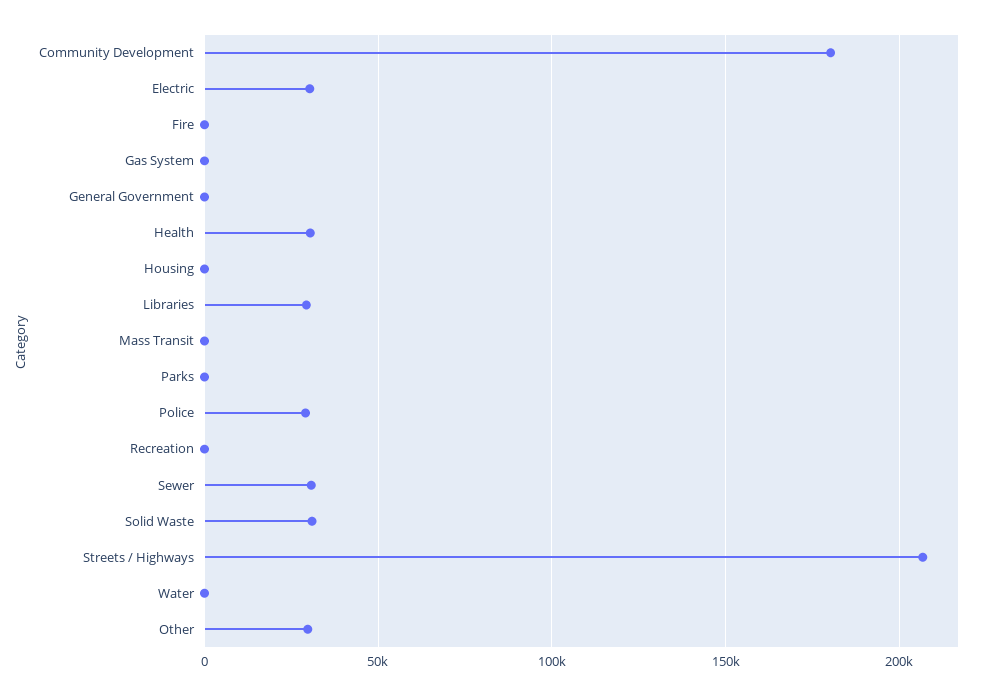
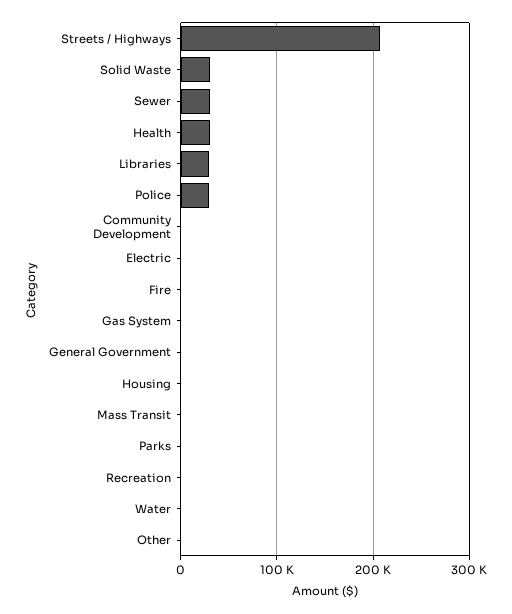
  {
-   "Community Development": 180000,
+   "Community Development": 0,
-   "Electric": 30000,
+   "Electric": 0,
    "Fire": 0,
    "Gas System": 0,
    "General Government": 0,
    "Health": 30000,
    "Housing": 0,
    "Libraries": 30000,
    "Mass Transit": 0,
    "Parks": 0,
    "Police": 30000,
    "Recreation": 0,
    "Sewer": 30000,
    "Solid Waste": 30000,
    "Streets / Highways": 205000,
    "Water": 0,
-   "Other": 30000
+   "Other": 0
  }

